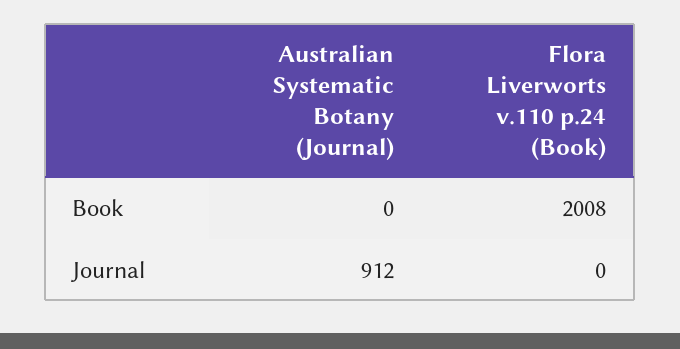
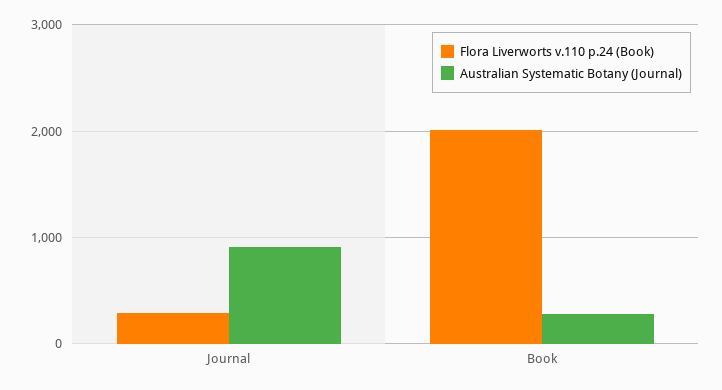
  {
    "Australian Systematic Botany (Journal)": {
-     "Book": 0,
+     "Book": 300,
      "Journal": 912
    },
    "Flora Liverworts v.110 p.24 (Book)": {
      "Book": 2008,
-     "Journal": 0
+     "Journal": 300
    }
  }

